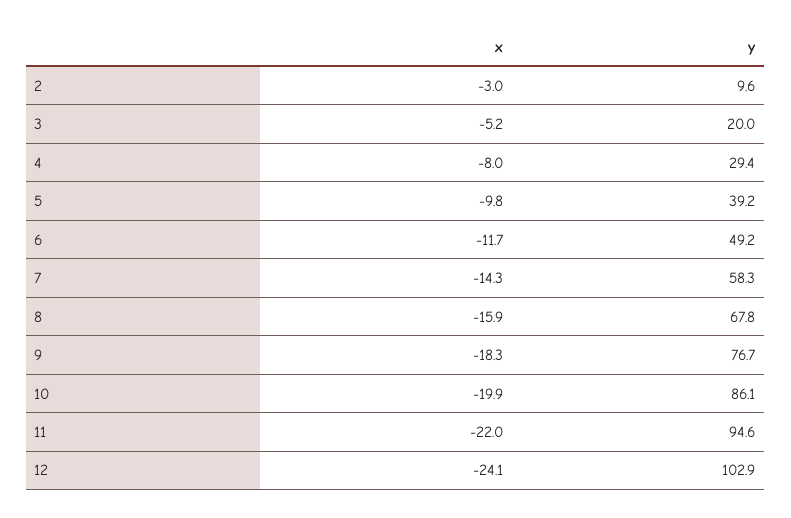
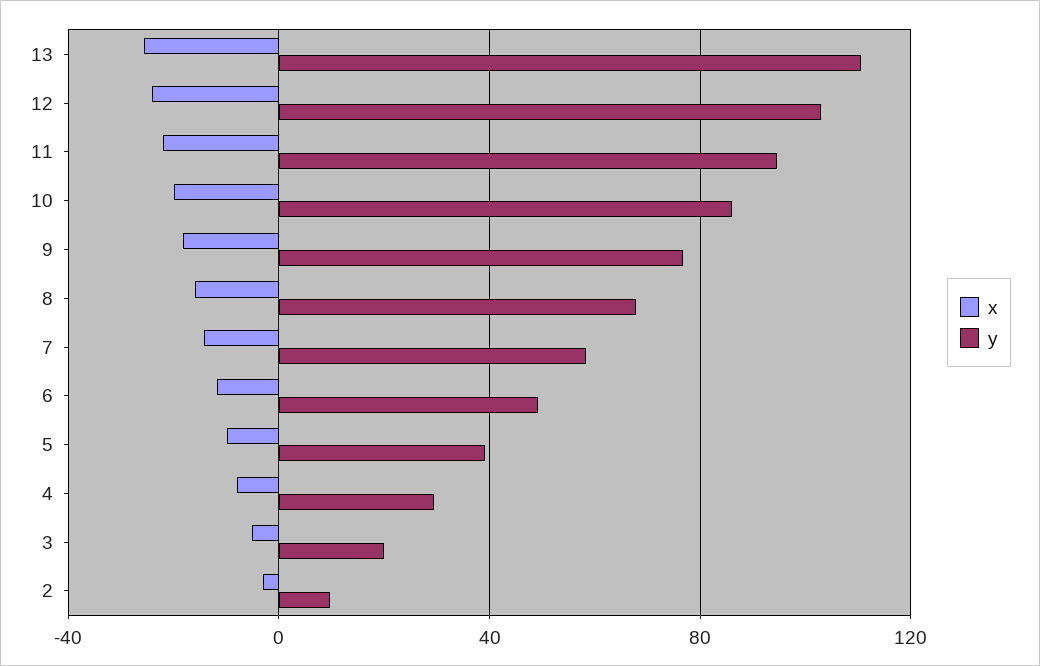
  {
    "x": {
      "2": -3,
      "3": -5.2,
      "4": -8,
      "5": -9.8,
      "6": -11.7,
      "7": -14.3,
      "8": -15.9,
      "9": -18.3,
      "10": -19.9,
      "11": -22,
-     "12": -24.1
+     "12": -24.1,
+     "13": -25
    },
    "y": {
      "2": 9.6,
      "3": 20,
      "4": 29.4,
      "5": 39.2,
      "6": 49.2,
      "7": 58.3,
      "8": 67.8,
      "9": 76.7,
      "10": 86.1,
      "11": 94.6,
-     "12": 102.9
+     "12": 102.9,
+     "13": 110
    }
  }

